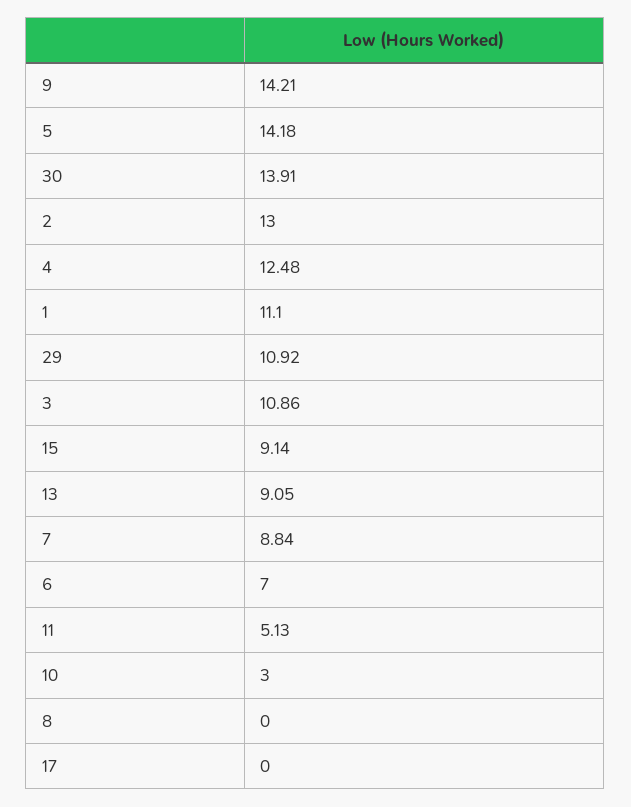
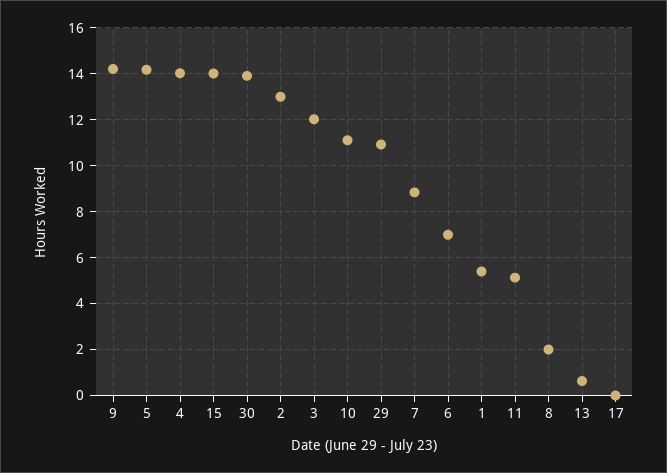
  {
    "9": 14.21,
    "5": 14.18,
    "30": 13.91,
    "2": 13,
-   "4": 12.48,
+   "4": 14,
-   "1": 11.1,
+   "1": 5.5,
    "29": 10.92,
-   "3": 10.86,
+   "3": 12,
-   "15": 9.14,
+   "15": 14,
-   "13": 9.05,
+   "13": 0.5,
    "7": 8.84,
    "6": 7,
    "11": 5.13,
-   "10": 3,
+   "10": 11,
-   "8": 0,
+   "8": 2,
    "17": 0
  }

